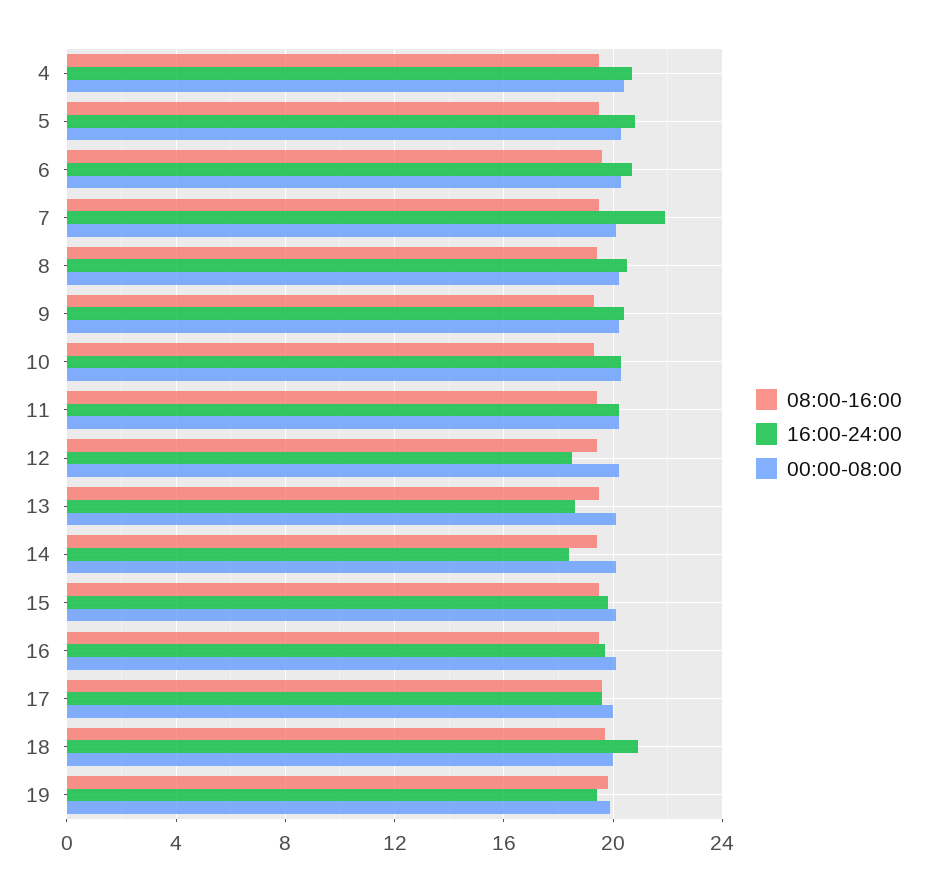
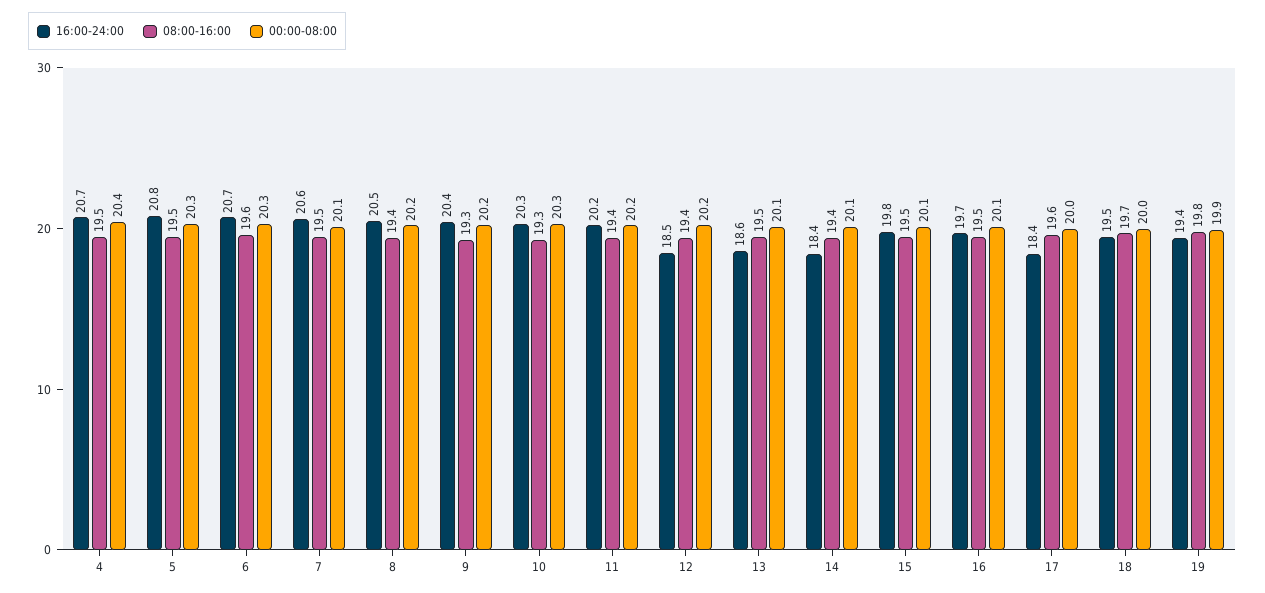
  {
    "08:00-16:00": {
      "4": 19.5,
      "5": 19.5,
      "6": 19.6,
      "7": 19.5,
      "8": 19.4,
      "9": 19.3,
      "10": 19.3,
      "11": 19.4,
      "12": 19.4,
      "13": 19.5,
      "14": 19.4,
      "15": 19.5,
      "16": 19.5,
      "17": 19.6,
      "18": 19.7,
      "19": 19.8
    },
    "16:00-24:00": {
      "4": 20.7,
      "5": 20.8,
      "6": 20.7,
-     "7": 22,
+     "7": 20.6,
      "8": 20.5,
      "9": 20.4,
      "10": 20.3,
      "11": 20.2,
      "12": 18.5,
      "13": 18.6,
      "14": 18.4,
      "15": 19.8,
      "16": 19.7,
-     "17": 19.5,
+     "17": 18.4,
-     "18": 21,
+     "18": 19.5,
      "19": 19.4
    },
    "00:00-08:00": {
      "4": 20.4,
      "5": 20.3,
      "6": 20.3,
      "7": 20.1,
      "8": 20.2,
      "9": 20.2,
      "10": 20.3,
      "11": 20.2,
      "12": 20.2,
      "13": 20.1,
      "14": 20.1,
      "15": 20.1,
      "16": 20.1,
      "17": 20,
      "18": 20,
      "19": 19.9
    }
  }

